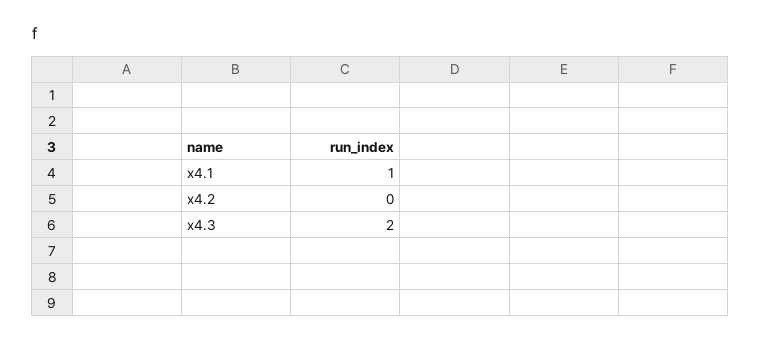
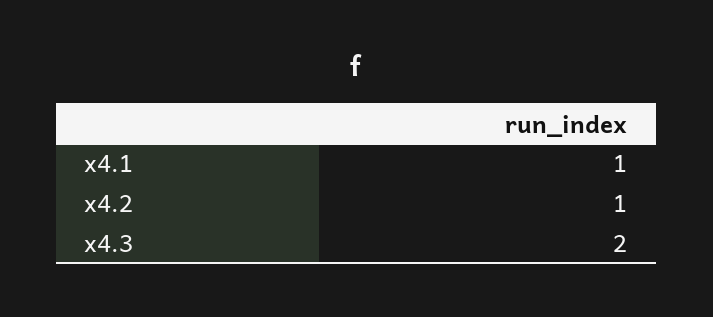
  {
    "x4.1": 1,
-   "x4.2": 0,
+   "x4.2": 1,
    "x4.3": 2
  }

